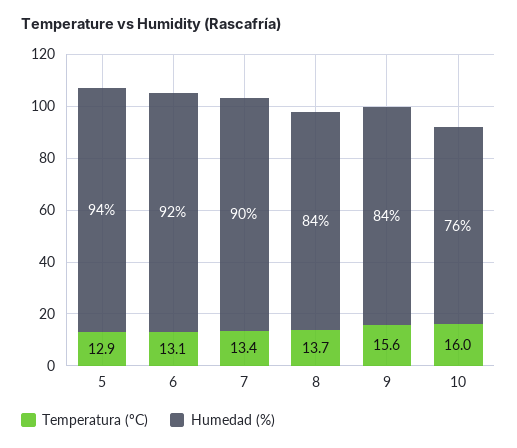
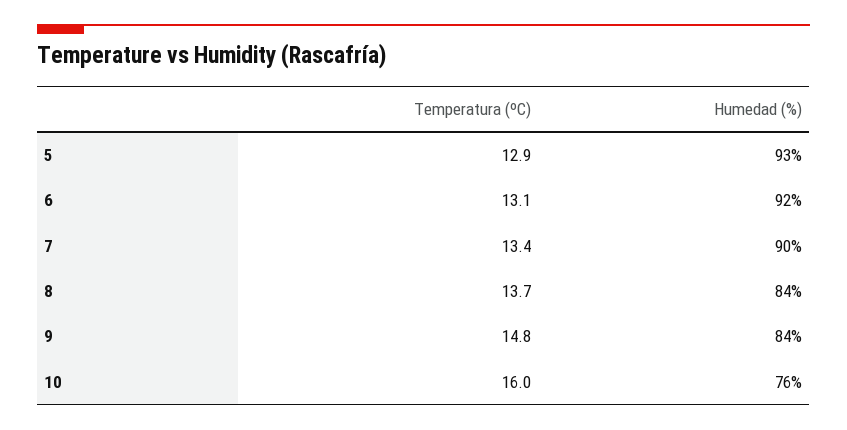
  {
    "Temperatura (ºC)": {
      "5": 12.9,
      "6": 13.1,
      "7": 13.4,
      "8": 13.7,
-     "9": 15.6,
+     "9": 14.8,
      "10": 16
    },
    "Humedad (%)": {
-     "5": 94,
+     "5": 93,
      "6": 92,
      "7": 90,
      "8": 84,
      "9": 84,
      "10": 76
    }
  }

